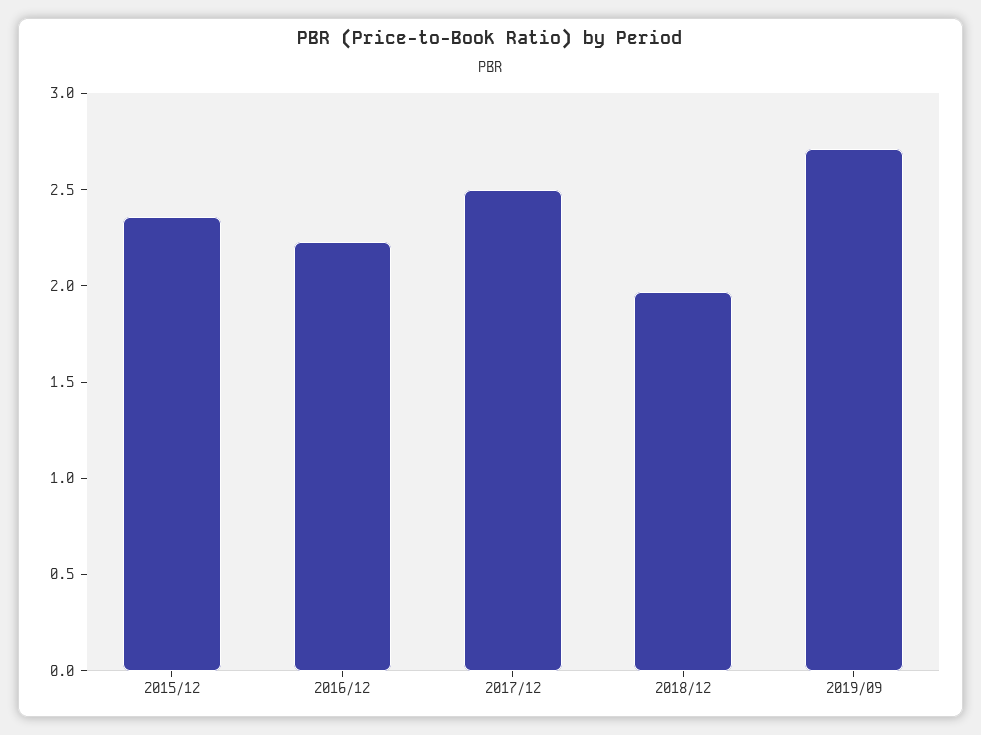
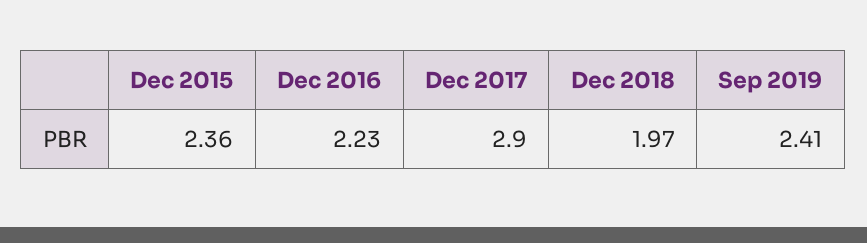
  {
    "2015/12": 2.36,
    "2016/12": 2.23,
-   "2017/12": 2.5,
+   "2017/12": 2.9,
    "2018/12": 1.97,
-   "2019/09": 2.7
+   "2019/09": 2.41
  }

